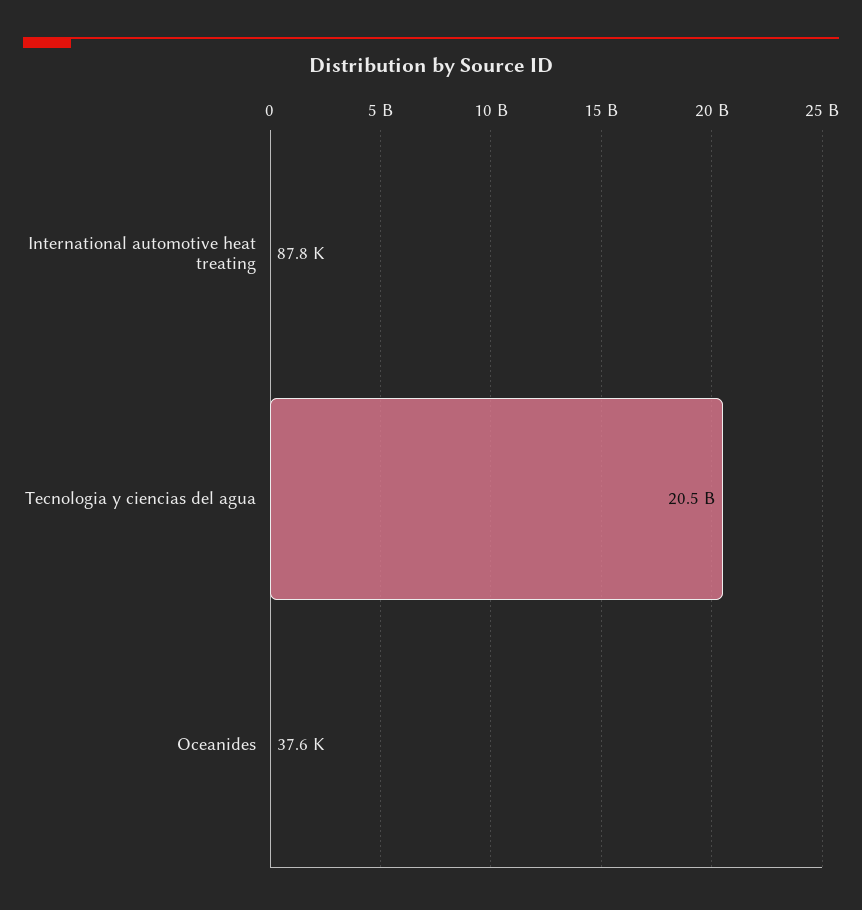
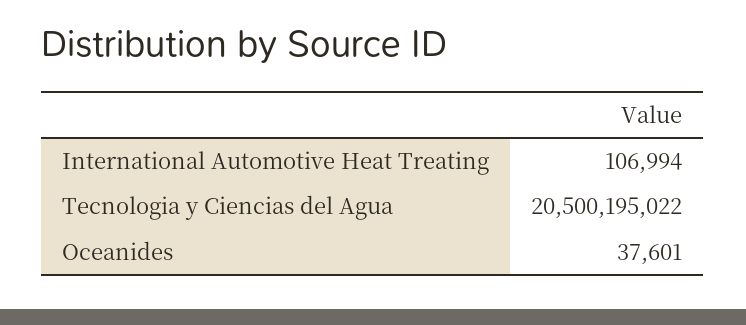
  {
-   "International automotive heat treating": 87800,
+   "International automotive heat treating": 106994,
    "Tecnologia y ciencias del agua": 20500195022,
    "Oceanides": 37601
  }

